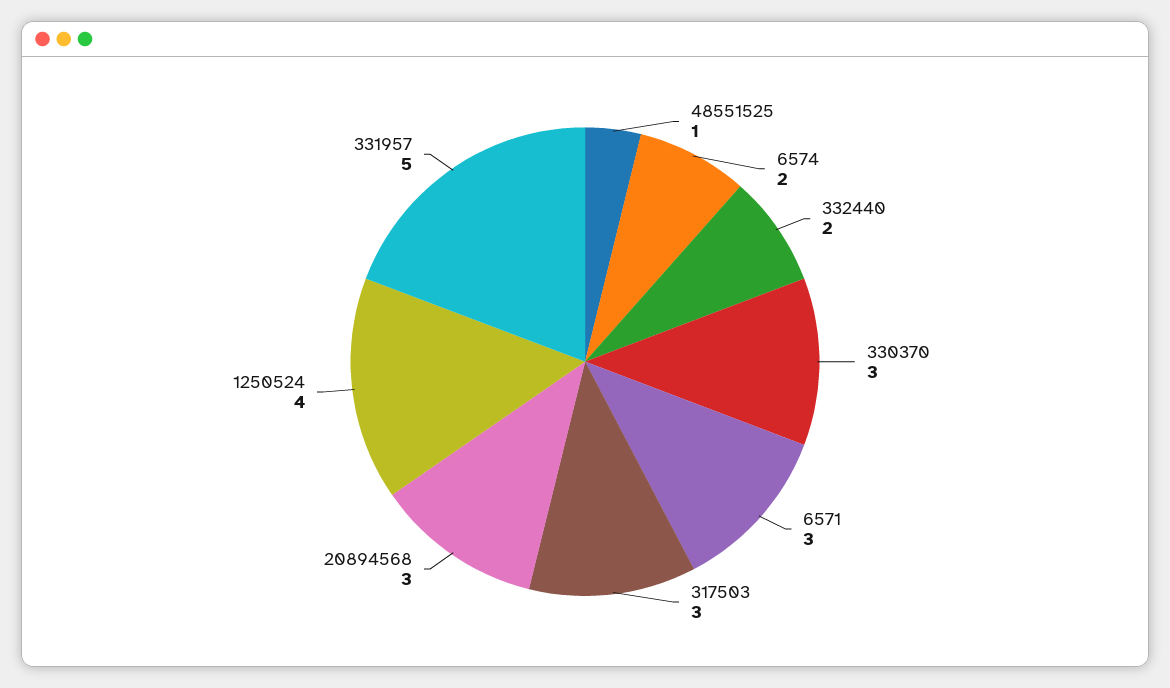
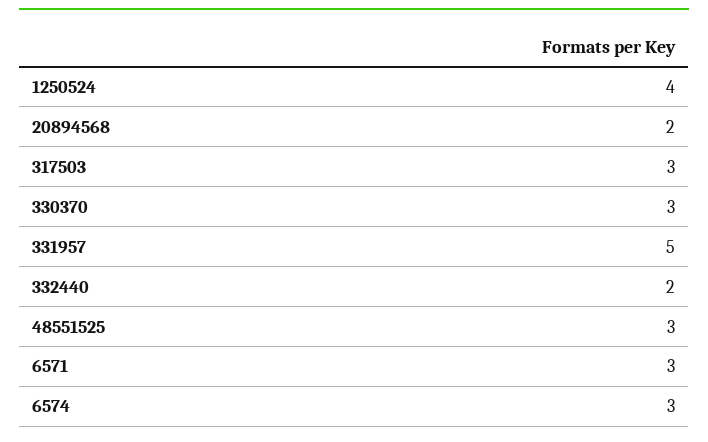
  {
-   "48551525": 1,
+   "48551525": 3,
-   "6574": 2,
+   "6574": 3,
    "332440": 2,
    "330370": 3,
    "6571": 3,
    "317503": 3,
-   "20894568": 3,
+   "20894568": 2,
    "1250524": 4,
    "331957": 5
  }

